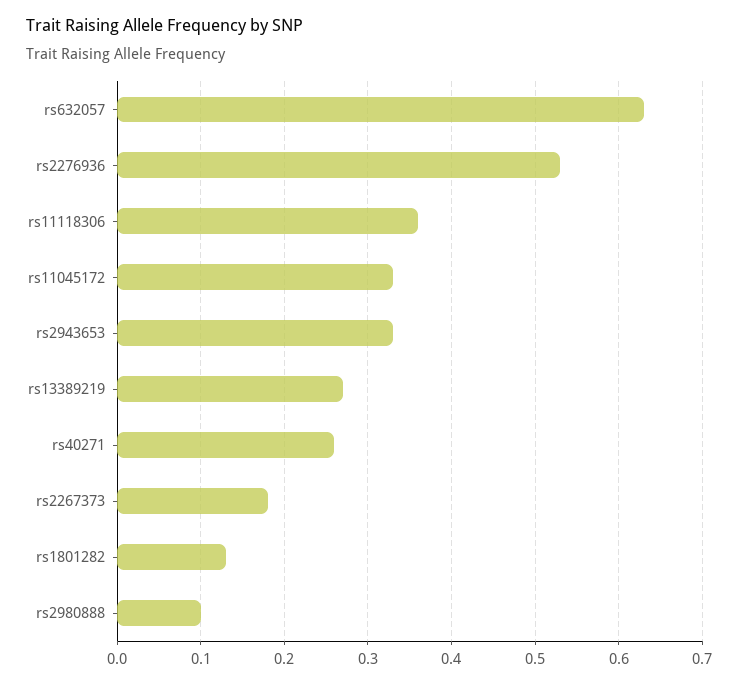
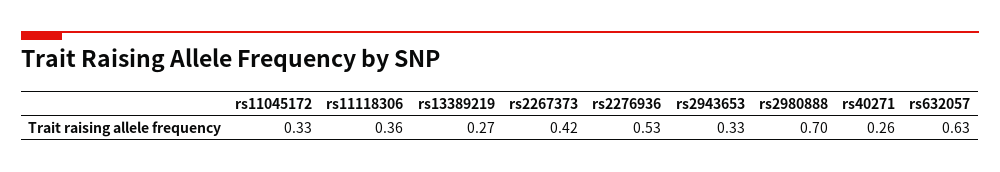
  {
    "rs632057": 0.63,
    "rs2276936": 0.53,
    "rs11118306": 0.36,
    "rs11045172": 0.33,
    "rs2943653": 0.33,
    "rs13389219": 0.27,
    "rs40271": 0.26,
-   "rs2267373": 0.18,
+   "rs2267373": 0.42,
-   "rs1801282": 0.13,
-   "rs2980888": 0.1
+   "rs2980888": 0.7
  }

